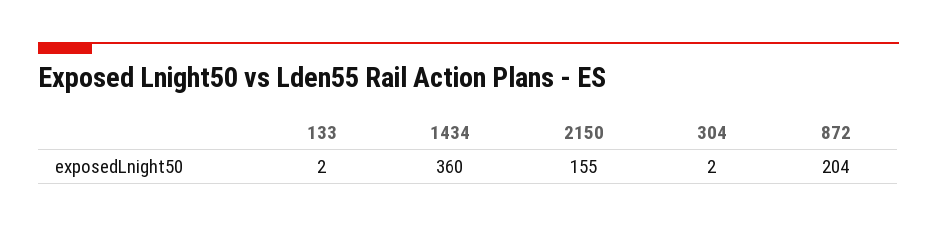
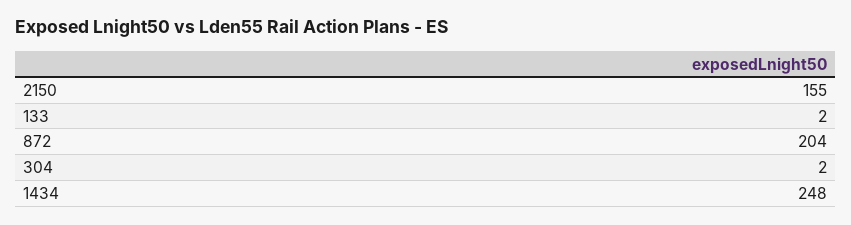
  {
    "133": 2,
-   "1434": 360,
+   "1434": 248,
    "2150": 155,
    "304": 2,
    "872": 204
  }

